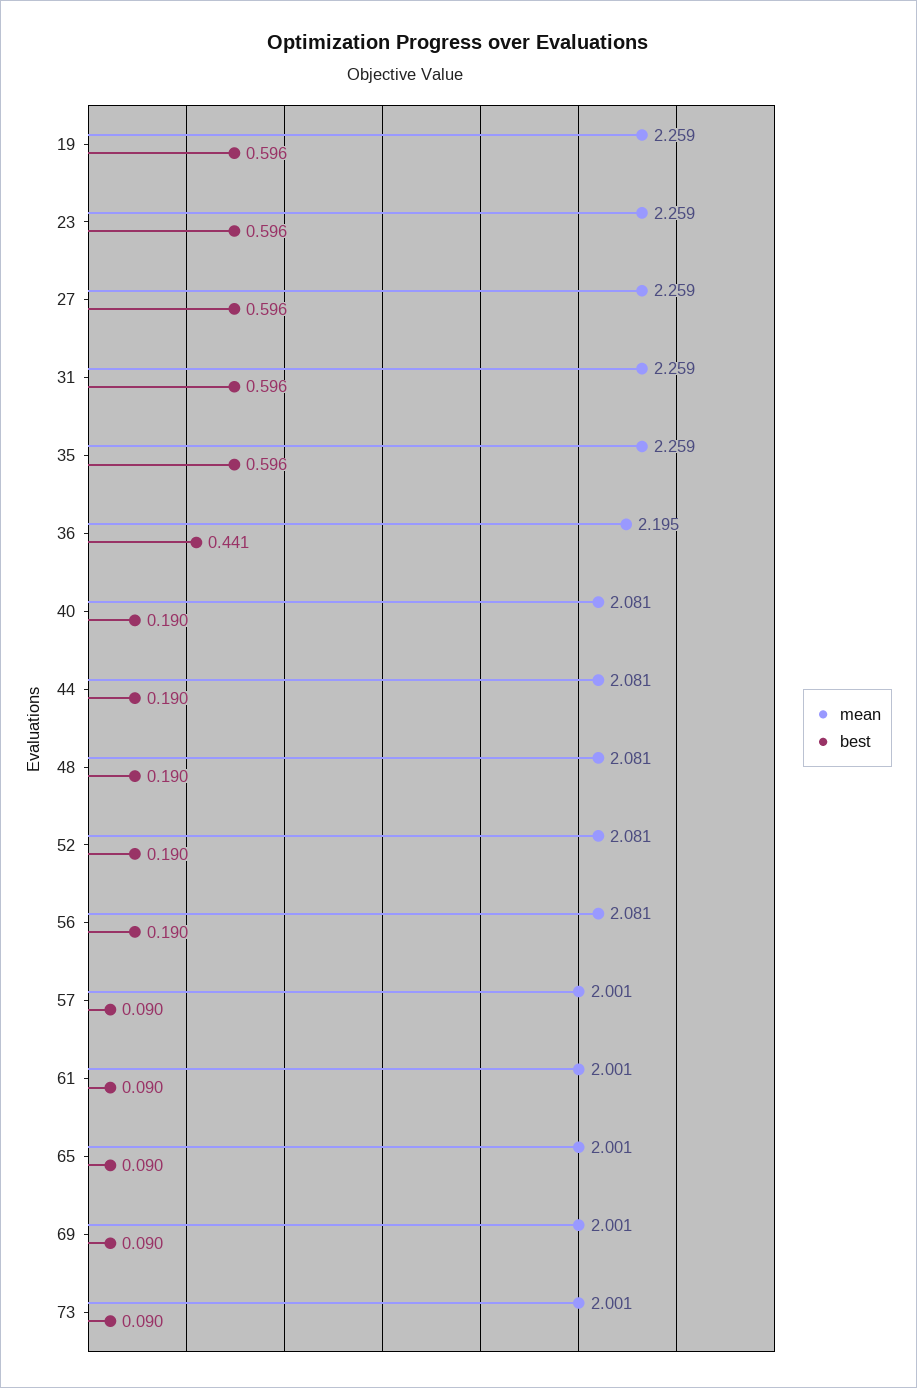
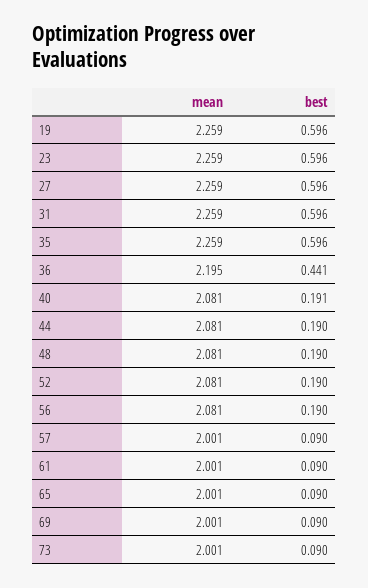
  {
    "mean": {
      "19": 2.259,
      "23": 2.259,
      "27": 2.259,
      "31": 2.259,
      "35": 2.259,
      "36": 2.195,
      "40": 2.081,
      "44": 2.081,
      "48": 2.081,
      "52": 2.081,
      "56": 2.081,
      "57": 2.001,
      "61": 2.001,
      "65": 2.001,
      "69": 2.001,
      "73": 2.001
    },
    "best": {
      "19": 0.596,
      "23": 0.596,
      "27": 0.596,
      "31": 0.596,
      "35": 0.596,
      "36": 0.441,
-     "40": 0.19,
+     "40": 0.191,
      "44": 0.19,
      "48": 0.19,
      "52": 0.19,
      "56": 0.19,
      "57": 0.09,
      "61": 0.09,
      "65": 0.09,
      "69": 0.09,
      "73": 0.09
    }
  }

